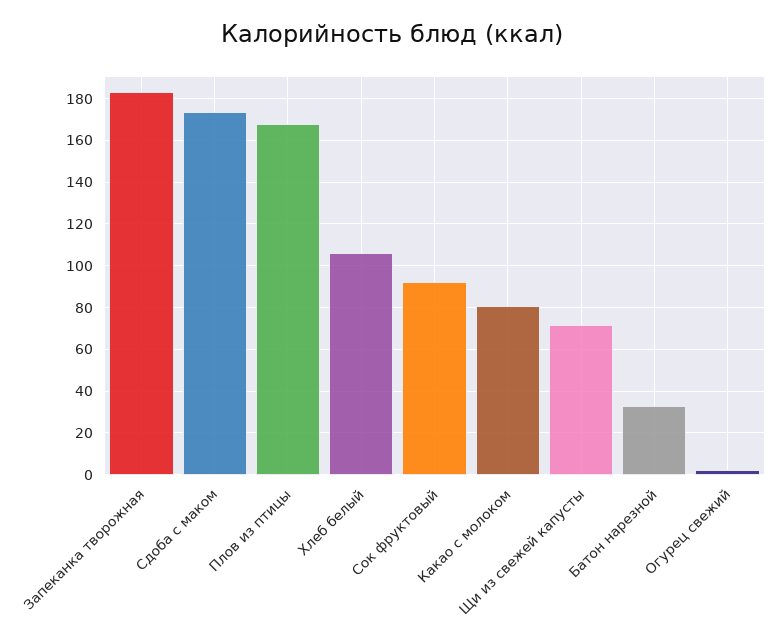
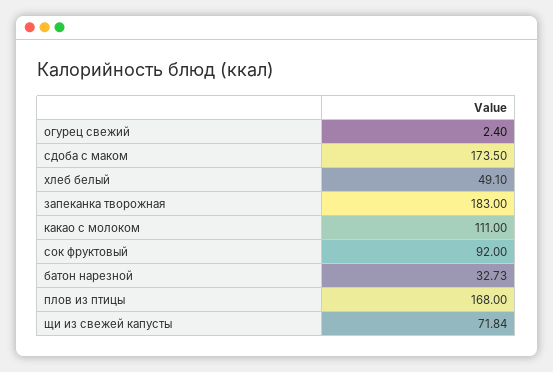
  {
    "Запеканка творожная": 183,
    "Сдоба с маком": 173.5,
    "Плов из птицы": 168,
-   "Хлеб белый": 105,
+   "Хлеб белый": 49.1,
    "Сок фруктовый": 92,
-   "Какао с молоком": 80,
+   "Какао с молоком": 111,
    "Щи из свежей капусты": 71.84,
    "Батон нарезной": 32.73,
    "Огурец свежий": 2.4
  }

